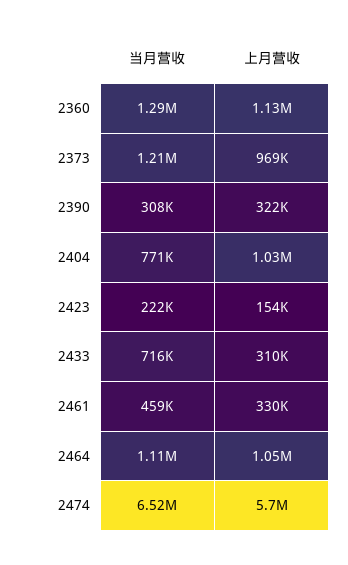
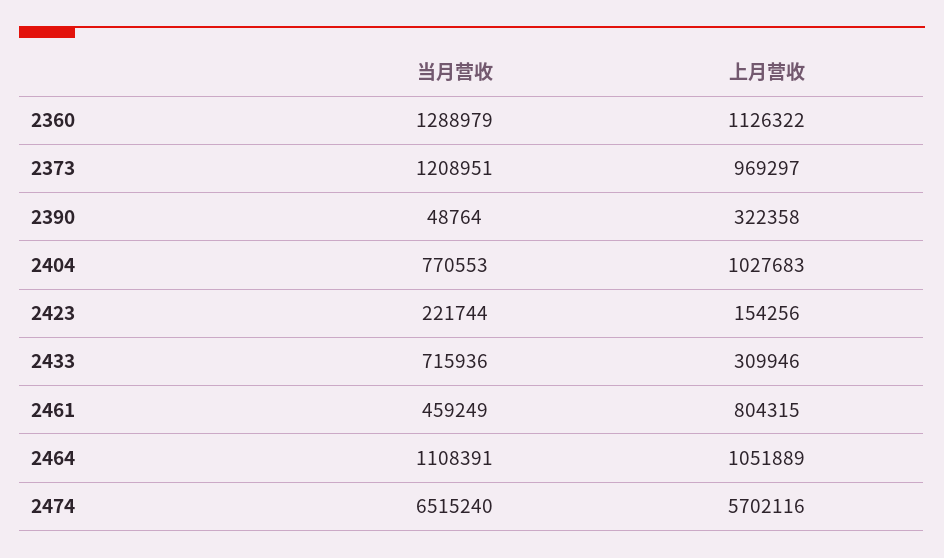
  {
    "当月营收": {
      "2360": 1288979,
      "2373": 1208951,
-     "2390": 308000,
+     "2390": 48764,
      "2404": 770553,
      "2423": 221744,
      "2433": 715936,
      "2461": 459249,
      "2464": 1108391,
      "2474": 6515240
    },
    "上月营收": {
      "2360": 1126322,
      "2373": 969297,
      "2390": 322358,
      "2404": 1027683,
      "2423": 154256,
      "2433": 309946,
-     "2461": 330000,
+     "2461": 804315,
      "2464": 1051889,
      "2474": 5702116
    }
  }

